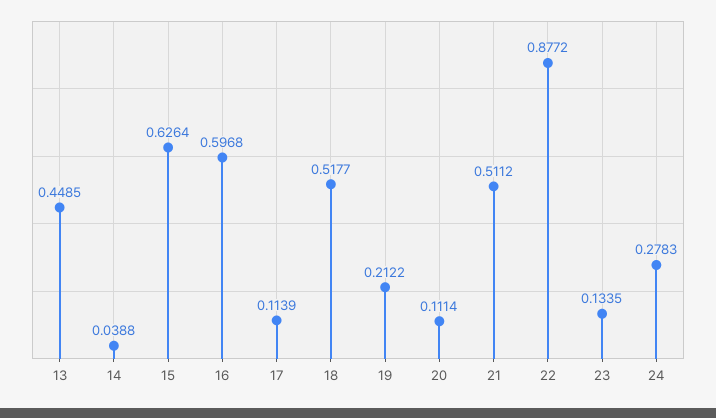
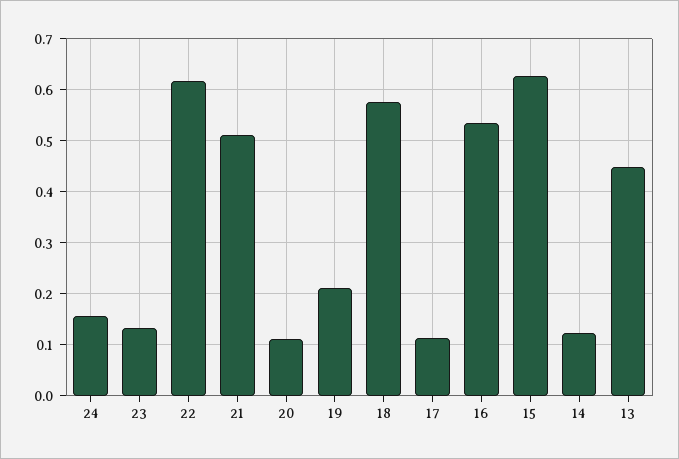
  {
    "13": 0.4485,
-   "14": 0.0388,
+   "14": 0.12,
    "15": 0.6264,
-   "16": 0.5968,
+   "16": 0.54,
    "17": 0.1139,
-   "18": 0.5177,
+   "18": 0.58,
    "19": 0.2122,
    "20": 0.1114,
    "21": 0.5112,
-   "22": 0.8772,
+   "22": 0.62,
    "23": 0.1335,
-   "24": 0.2783
+   "24": 0.16
  }

